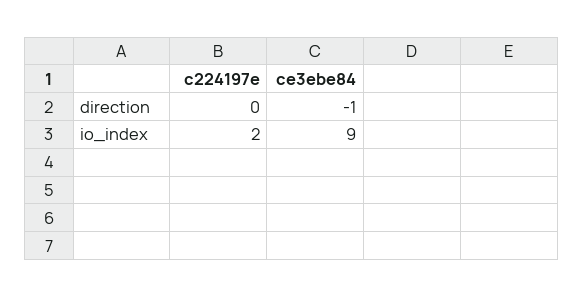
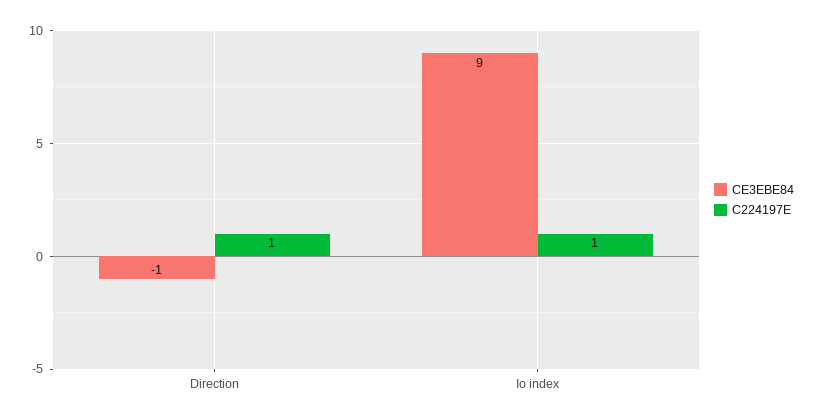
  {
    "c224197e": {
-     "direction": 0,
+     "direction": 1,
-     "io_index": 2
+     "io_index": 1
    },
    "ce3ebe84": {
      "direction": -1,
      "io_index": 9
    }
  }

